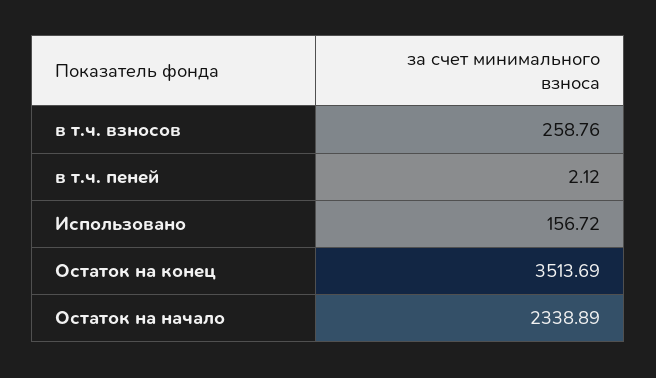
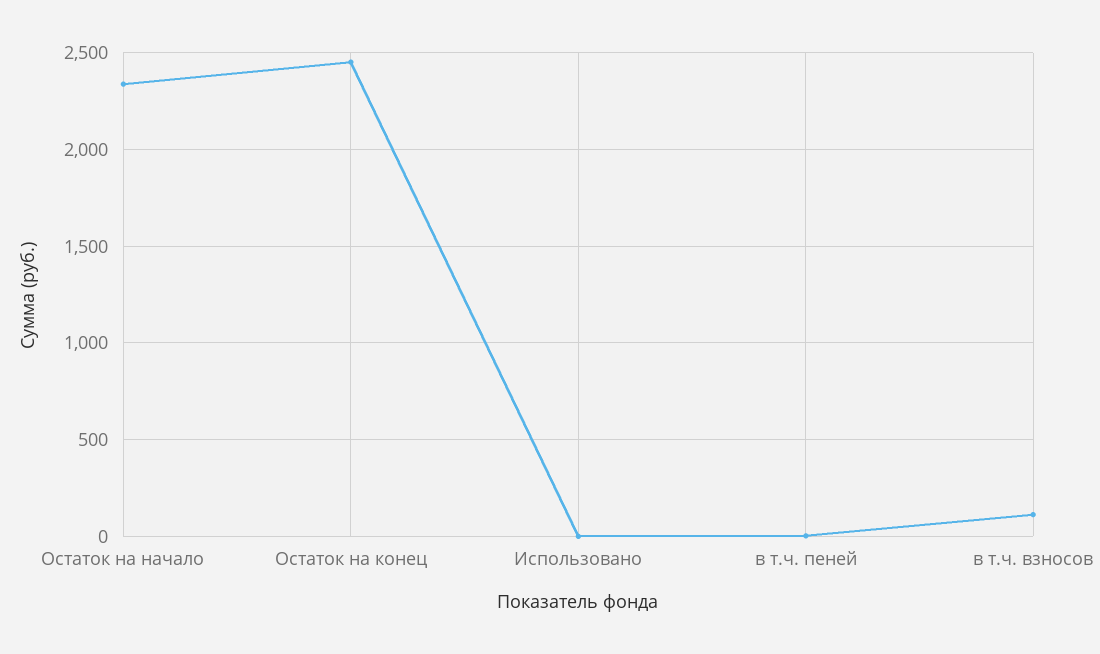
  {
-   "в т.ч. взносов": 258.76,
+   "в т.ч. взносов": 100,
    "в т.ч. пеней": 2.12,
-   "Использовано": 156.72,
+   "Использовано": 0,
-   "Остаток на конец": 3513.69,
+   "Остаток на конец": 2450,
    "Остаток на начало": 2338.89
  }

